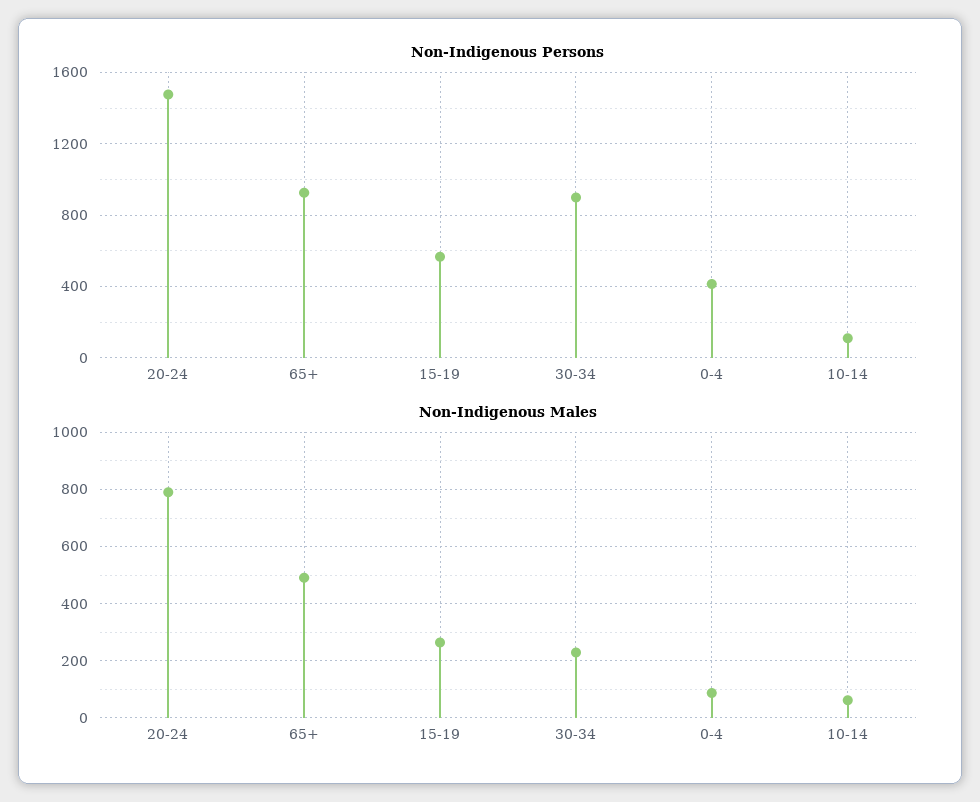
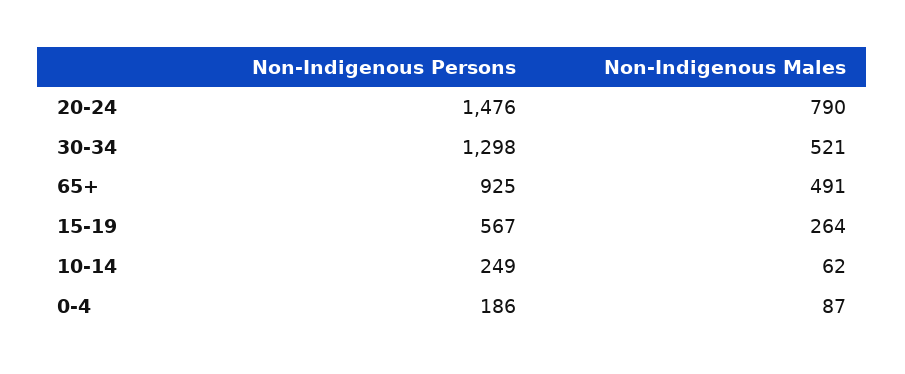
  {
    "Non-Indigenous Persons": {
      "20-24": 1476,
      "65+": 925,
      "15-19": 567,
-     "30-34": 900,
+     "30-34": 1298,
-     "0-4": 400,
+     "0-4": 186,
-     "10-14": 100
+     "10-14": 249
    },
    "Non-Indigenous Males": {
      "20-24": 790,
      "65+": 491,
      "15-19": 264,
-     "30-34": 225,
+     "30-34": 521,
      "0-4": 87,
      "10-14": 62
    }
  }

